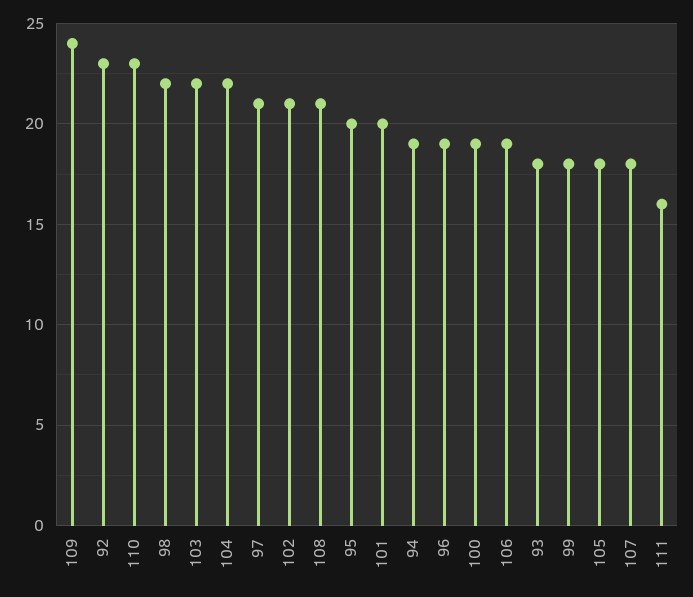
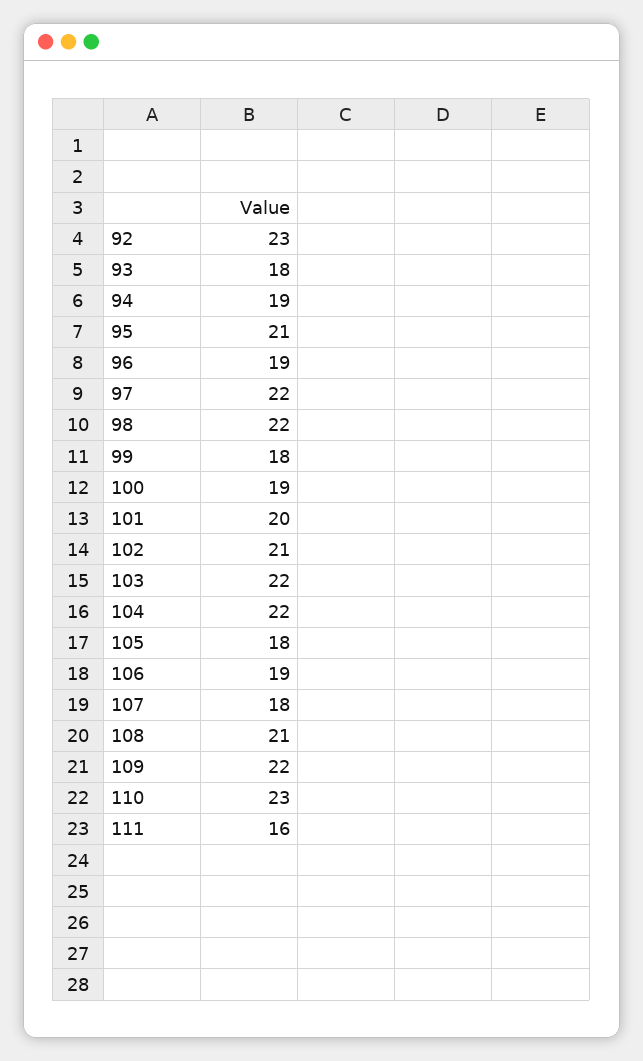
  {
-   "109": 24,
+   "109": 22,
    "92": 23,
    "110": 23,
    "98": 22,
    "103": 22,
    "104": 22,
-   "97": 21,
+   "97": 22,
    "102": 21,
    "108": 21,
-   "95": 20,
+   "95": 21,
    "101": 20,
    "94": 19,
    "96": 19,
    "100": 19,
    "106": 19,
    "93": 18,
    "99": 18,
    "105": 18,
    "107": 18,
    "111": 16
  }

